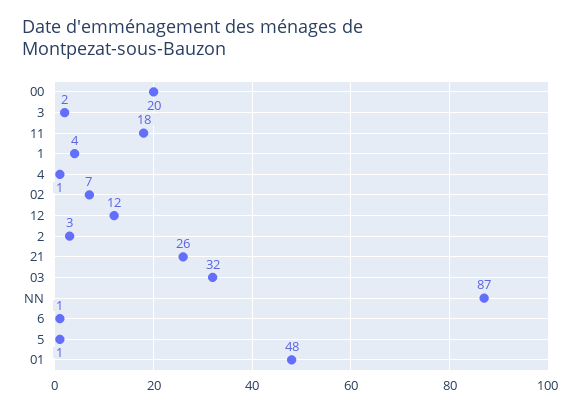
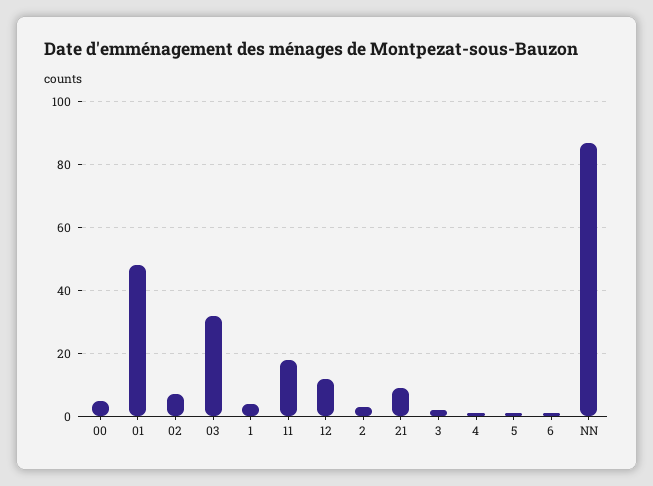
  {
-   "00": 20,
+   "00": 5,
    "3": 2,
    "11": 18,
    "1": 4,
    "4": 1,
    "02": 7,
    "12": 12,
    "2": 3,
-   "21": 26,
+   "21": 10,
    "03": 32,
    "NN": 87,
    "6": 1,
    "5": 1,
    "01": 48
  }

